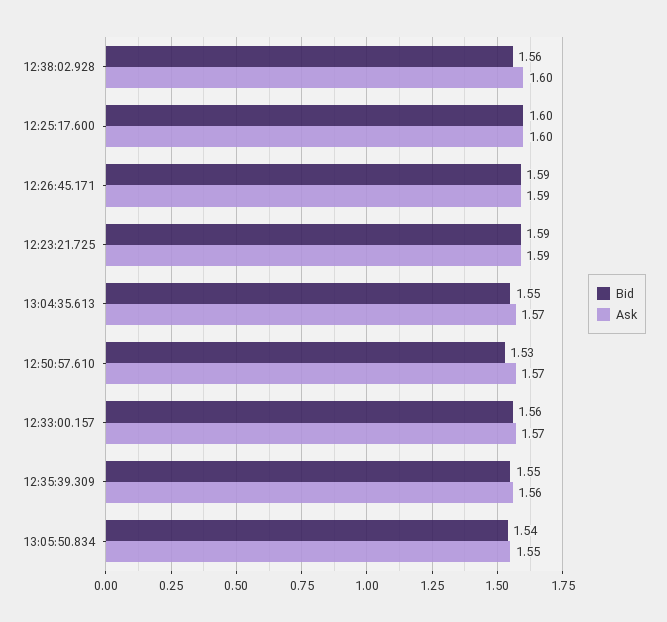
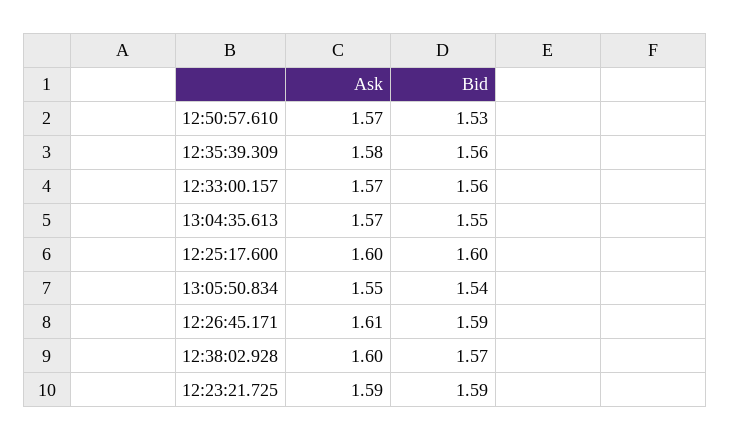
  {
    "Bid": {
-     "12:38:02.928": 1.56,
+     "12:38:02.928": 1.57,
      "12:25:17.600": 1.6,
      "12:26:45.171": 1.59,
      "12:23:21.725": 1.59,
      "13:04:35.613": 1.55,
      "12:50:57.610": 1.53,
      "12:33:00.157": 1.56,
-     "12:35:39.309": 1.55,
+     "12:35:39.309": 1.56,
      "13:05:50.834": 1.54
    },
    "Ask": {
      "12:38:02.928": 1.6,
      "12:25:17.600": 1.6,
-     "12:26:45.171": 1.59,
+     "12:26:45.171": 1.61,
      "12:23:21.725": 1.59,
      "13:04:35.613": 1.57,
      "12:50:57.610": 1.57,
      "12:33:00.157": 1.57,
-     "12:35:39.309": 1.56,
+     "12:35:39.309": 1.58,
      "13:05:50.834": 1.55
    }
  }

